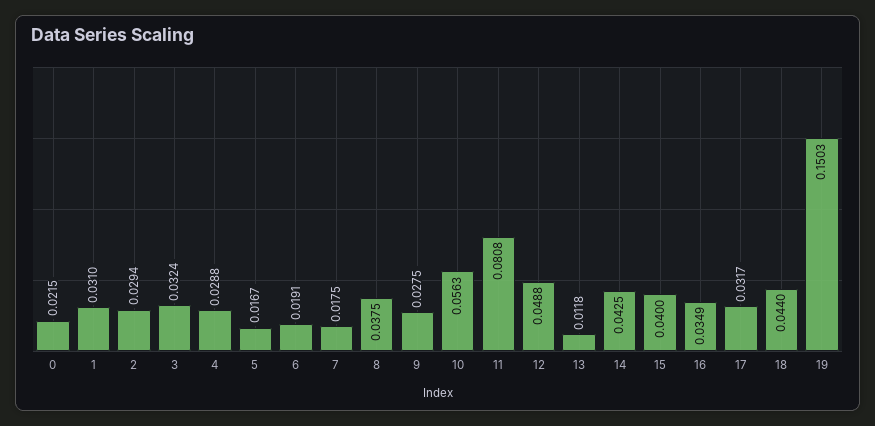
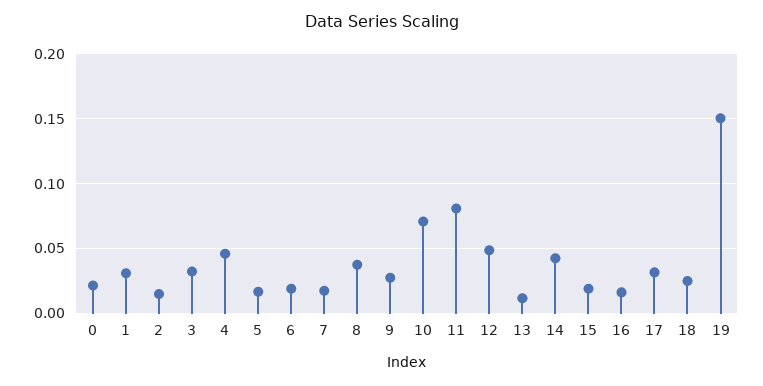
  {
    "0": 0.0215,
    "1": 0.031,
-   "2": 0.0294,
+   "2": 0.015,
    "3": 0.0324,
-   "4": 0.0288,
+   "4": 0.045,
    "5": 0.0167,
    "6": 0.0191,
    "7": 0.0175,
    "8": 0.0375,
    "9": 0.0275,
-   "10": 0.0563,
+   "10": 0.07,
    "11": 0.0808,
    "12": 0.0488,
    "13": 0.0118,
    "14": 0.0425,
-   "15": 0.04,
+   "15": 0.02,
-   "16": 0.0349,
+   "16": 0.015,
    "17": 0.0317,
-   "18": 0.044,
+   "18": 0.025,
    "19": 0.1503
  }

